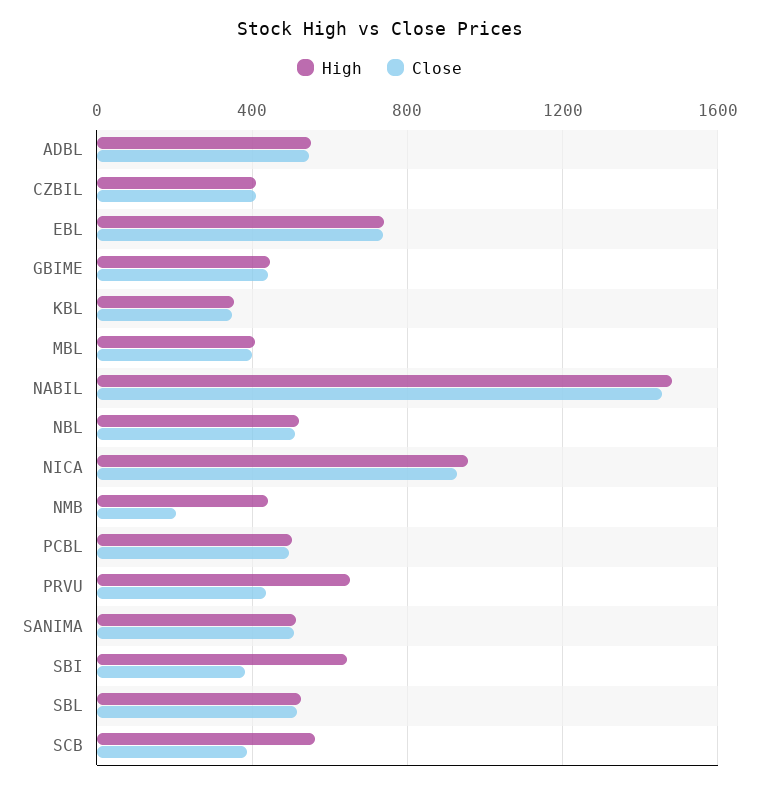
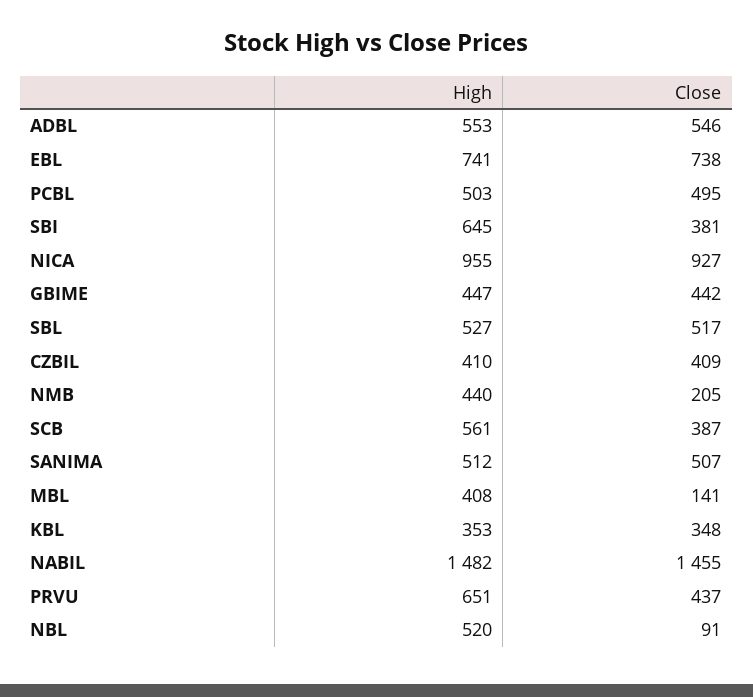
  {
    "High": {
      "ADBL": 553,
      "CZBIL": 410,
      "EBL": 741,
      "GBIME": 447,
      "KBL": 353,
      "MBL": 408,
      "NABIL": 1482,
      "NBL": 520,
      "NICA": 955,
      "NMB": 440,
      "PCBL": 503,
      "PRVU": 651,
      "SANIMA": 512,
      "SBI": 645,
      "SBL": 527,
      "SCB": 561
    },
    "Close": {
      "ADBL": 546,
      "CZBIL": 409,
      "EBL": 738,
      "GBIME": 442,
      "KBL": 348,
-     "MBL": 400,
+     "MBL": 141,
      "NABIL": 1455,
-     "NBL": 500,
+     "NBL": 91,
      "NICA": 927,
      "NMB": 205,
      "PCBL": 495,
      "PRVU": 437,
      "SANIMA": 507,
      "SBI": 381,
      "SBL": 517,
      "SCB": 387
    }
  }

